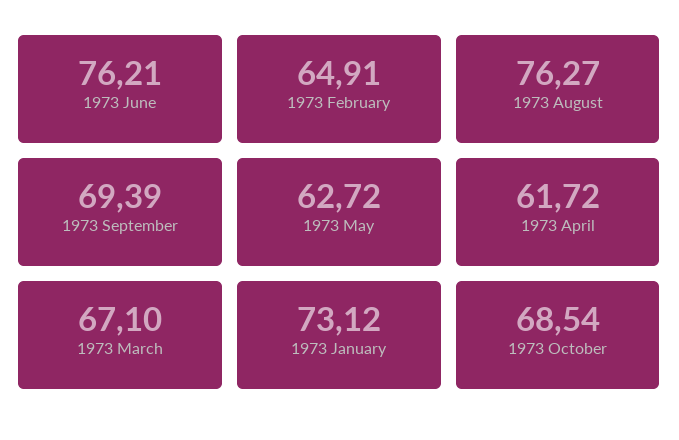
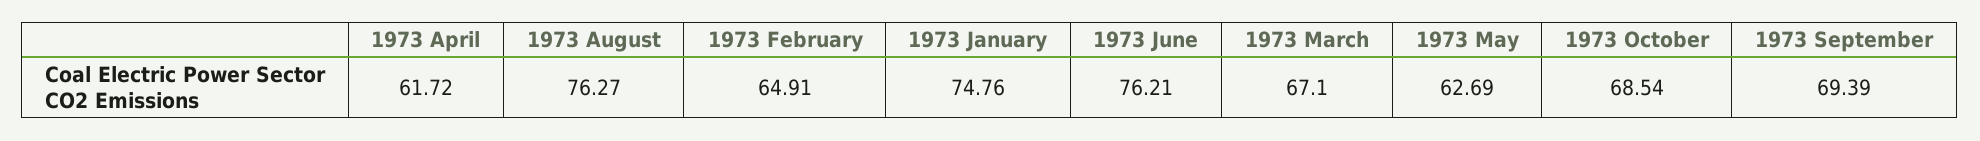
  {
    "1973 June": 76.21,
    "1973 February": 64.91,
    "1973 August": 76.27,
    "1973 September": 69.39,
-   "1973 May": 62.72,
+   "1973 May": 62.69,
    "1973 April": 61.72,
    "1973 March": 67.1,
-   "1973 January": 73.12,
+   "1973 January": 74.76,
    "1973 October": 68.54
  }

